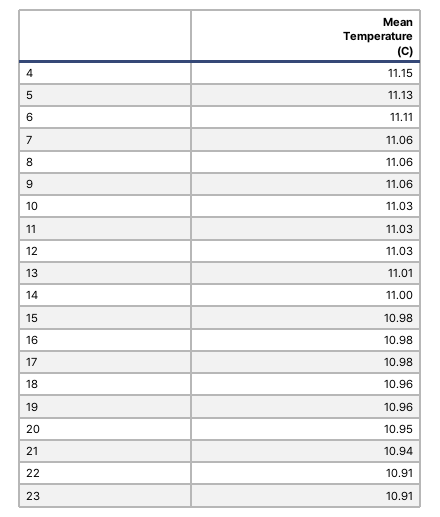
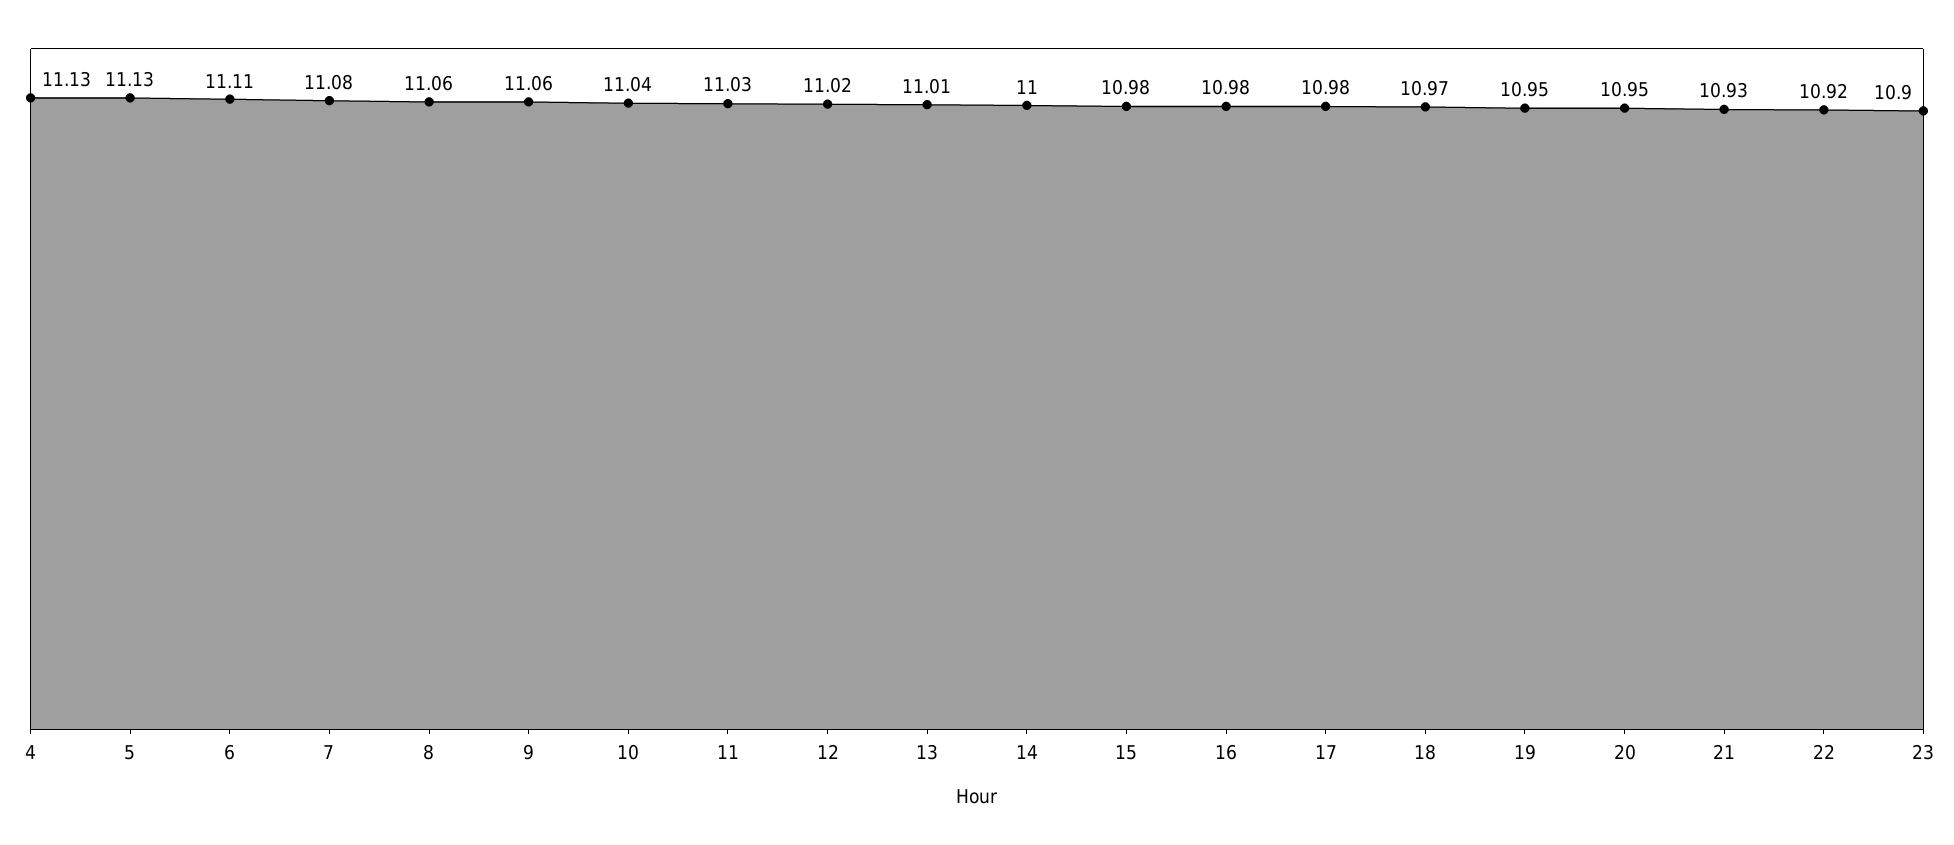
  {
-   "4": 11.15,
+   "4": 11.13,
    "5": 11.13,
    "6": 11.11,
-   "7": 11.06,
+   "7": 11.08,
    "8": 11.06,
    "9": 11.06,
-   "10": 11.03,
+   "10": 11.04,
    "11": 11.03,
-   "12": 11.03,
+   "12": 11.02,
    "13": 11.01,
    "14": 11,
    "15": 10.98,
    "16": 10.98,
    "17": 10.98,
-   "18": 10.96,
+   "18": 10.97,
-   "19": 10.96,
+   "19": 10.95,
    "20": 10.95,
-   "21": 10.94,
+   "21": 10.93,
-   "22": 10.91,
+   "22": 10.92,
-   "23": 10.91
+   "23": 10.9
  }

